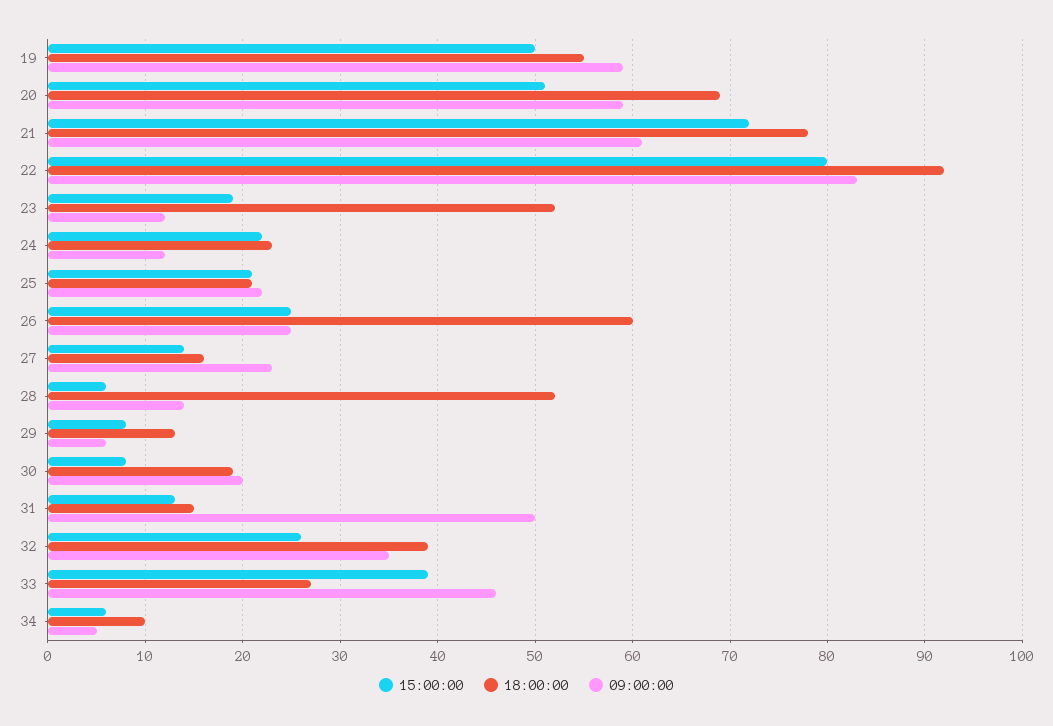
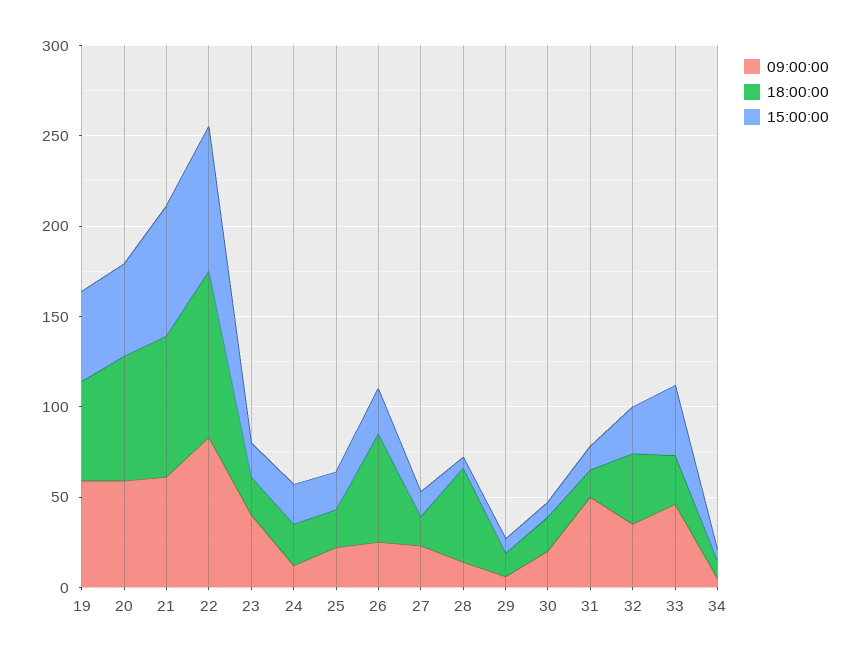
  {
    "15:00:00": {
      "19": 50,
      "20": 51,
      "21": 72,
      "22": 80,
      "23": 19,
      "24": 22,
      "25": 21,
      "26": 25,
      "27": 14,
      "28": 6,
      "29": 8,
      "30": 8,
      "31": 13,
      "32": 26,
      "33": 39,
      "34": 6
    },
    "18:00:00": {
      "19": 55,
      "20": 69,
      "21": 78,
      "22": 92,
-     "23": 52,
+     "23": 20,
      "24": 23,
      "25": 21,
      "26": 60,
      "27": 16,
      "28": 52,
      "29": 13,
      "30": 19,
      "31": 15,
      "32": 39,
      "33": 27,
      "34": 10
    },
    "09:00:00": {
      "19": 59,
      "20": 59,
      "21": 61,
      "22": 83,
-     "23": 12,
+     "23": 40,
      "24": 12,
      "25": 22,
      "26": 25,
      "27": 23,
      "28": 14,
      "29": 6,
      "30": 20,
      "31": 50,
      "32": 35,
      "33": 46,
      "34": 5
    }
  }

